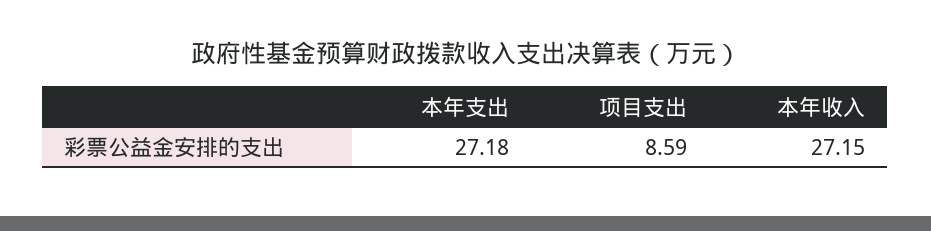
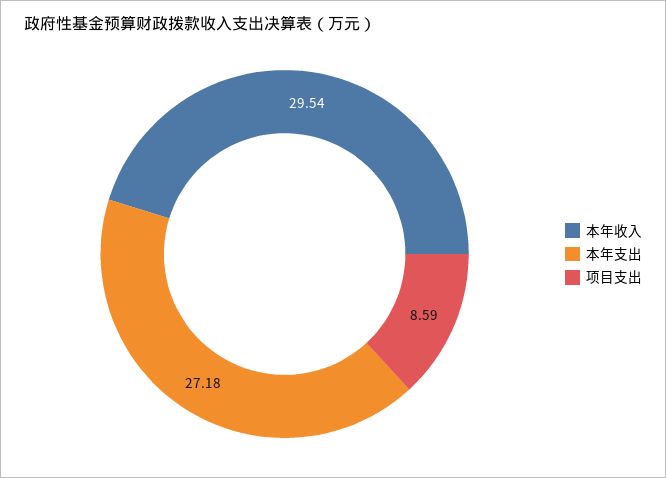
  {
    "本年支出": 27.18,
    "项目支出": 8.59,
-   "本年收入": 27.15
+   "本年收入": 29.54
  }

